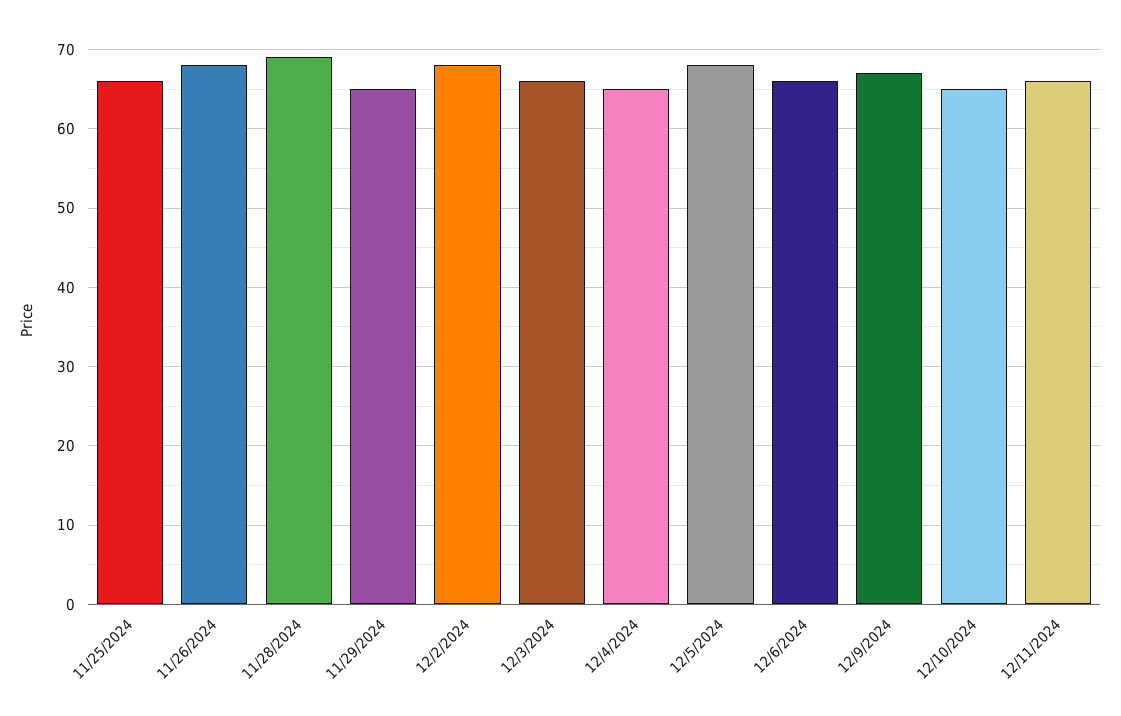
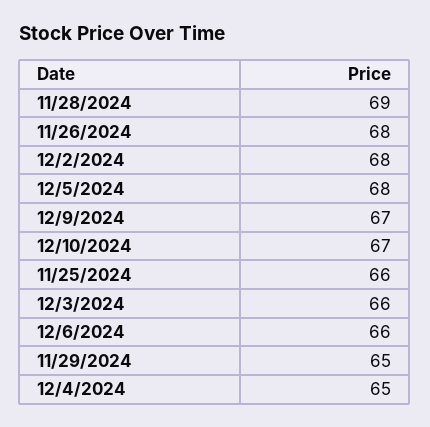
  {
    "11/25/2024": 66,
    "11/26/2024": 68,
    "11/28/2024": 69,
    "11/29/2024": 65,
    "12/2/2024": 68,
    "12/3/2024": 66,
    "12/4/2024": 65,
    "12/5/2024": 68,
    "12/6/2024": 66,
    "12/9/2024": 67,
-   "12/10/2024": 65,
+   "12/10/2024": 67
-   "12/11/2024": 66
  }

